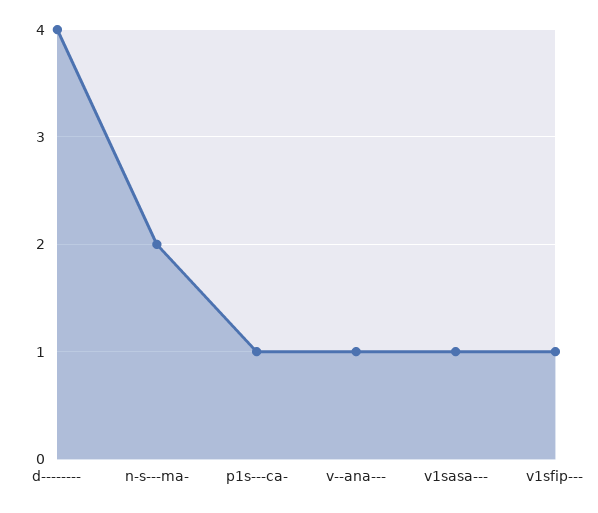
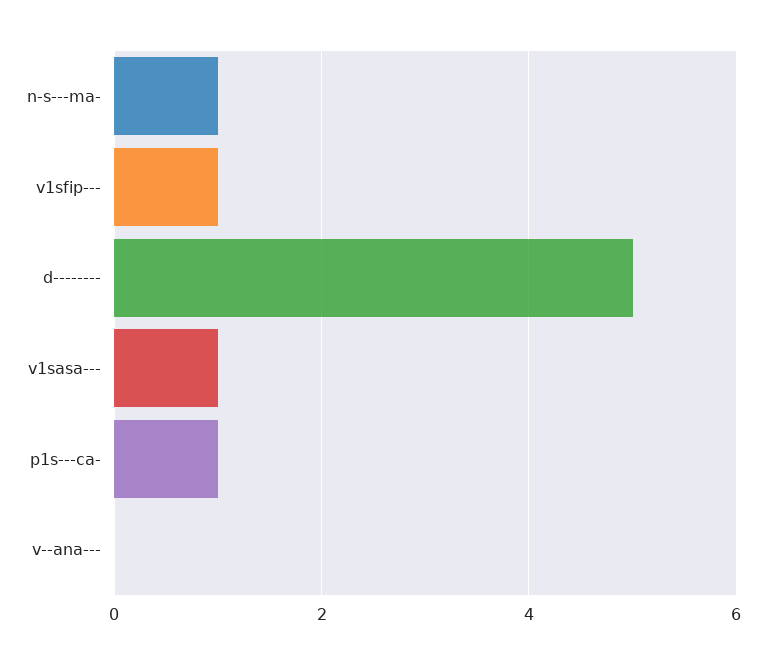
  {
-   "d--------": 4,
+   "d--------": 5,
-   "n-s---ma-": 2,
+   "n-s---ma-": 1,
    "p1s---ca-": 1,
-   "v--ana---": 1,
+   "v--ana---": 0,
    "v1sasa---": 1,
    "v1sfip---": 1
  }

